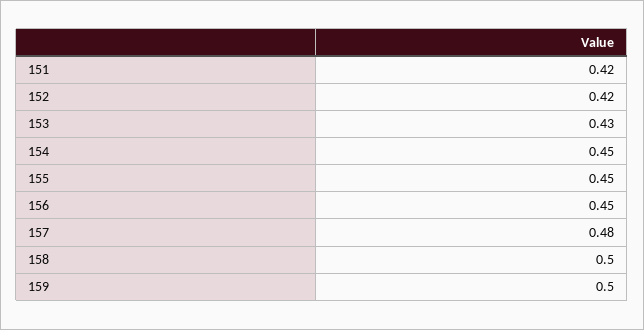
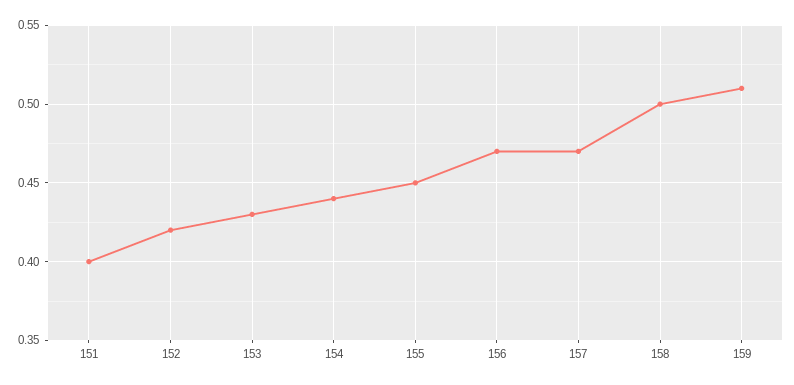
  {
-   "151": 0.42,
+   "151": 0.4,
    "152": 0.42,
    "153": 0.43,
-   "154": 0.45,
+   "154": 0.44,
    "155": 0.45,
-   "156": 0.45,
+   "156": 0.47,
-   "157": 0.48,
+   "157": 0.47,
    "158": 0.5,
-   "159": 0.5
+   "159": 0.51
  }

